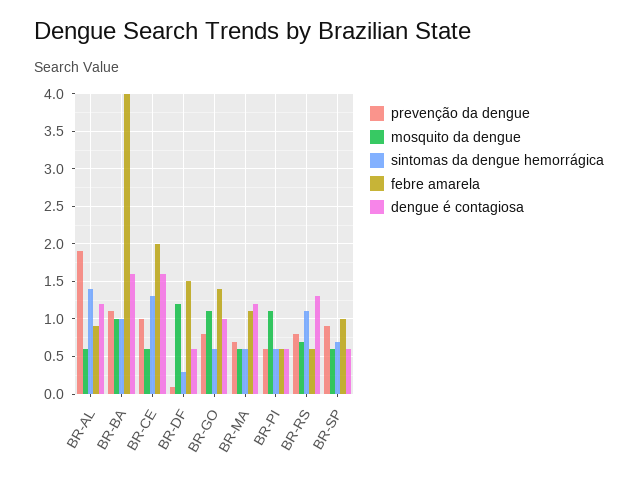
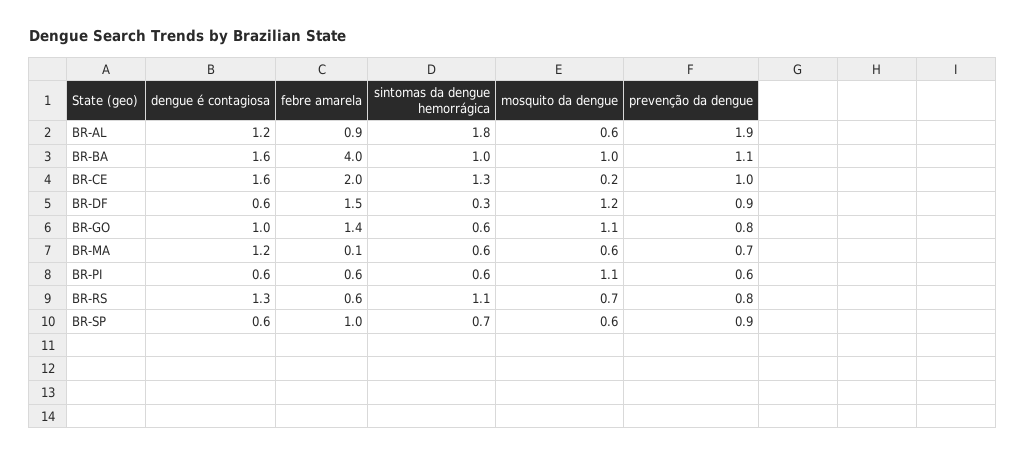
  {
    "prevenção da dengue": {
      "BR-AL": 1.9,
      "BR-BA": 1.1,
      "BR-CE": 1,
-     "BR-DF": 0.1,
+     "BR-DF": 0.9,
      "BR-GO": 0.8,
      "BR-MA": 0.7,
      "BR-PI": 0.6,
      "BR-RS": 0.8,
      "BR-SP": 0.9
    },
    "mosquito da dengue": {
      "BR-AL": 0.6,
      "BR-BA": 1,
-     "BR-CE": 0.6,
+     "BR-CE": 0.2,
      "BR-DF": 1.2,
      "BR-GO": 1.1,
      "BR-MA": 0.6,
      "BR-PI": 1.1,
      "BR-RS": 0.7,
      "BR-SP": 0.6
    },
    "sintomas da dengue hemorrágica": {
-     "BR-AL": 1.4,
+     "BR-AL": 1.8,
      "BR-BA": 1,
      "BR-CE": 1.3,
      "BR-DF": 0.3,
      "BR-GO": 0.6,
      "BR-MA": 0.6,
      "BR-PI": 0.6,
      "BR-RS": 1.1,
      "BR-SP": 0.7
    },
    "febre amarela": {
      "BR-AL": 0.9,
      "BR-BA": 4,
      "BR-CE": 2,
      "BR-DF": 1.5,
      "BR-GO": 1.4,
-     "BR-MA": 1.1,
+     "BR-MA": 0.1,
      "BR-PI": 0.6,
      "BR-RS": 0.6,
      "BR-SP": 1
    },
    "dengue é contagiosa": {
      "BR-AL": 1.2,
      "BR-BA": 1.6,
      "BR-CE": 1.6,
      "BR-DF": 0.6,
      "BR-GO": 1,
      "BR-MA": 1.2,
      "BR-PI": 0.6,
      "BR-RS": 1.3,
      "BR-SP": 0.6
    }
  }

